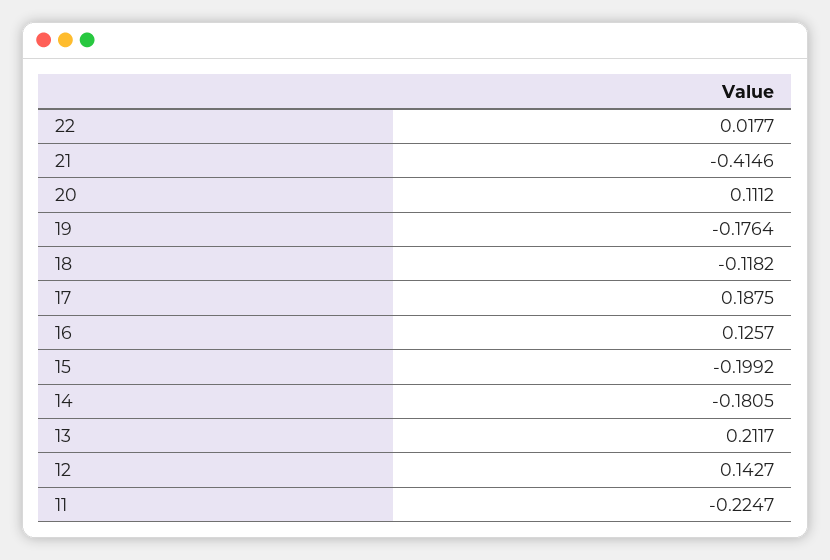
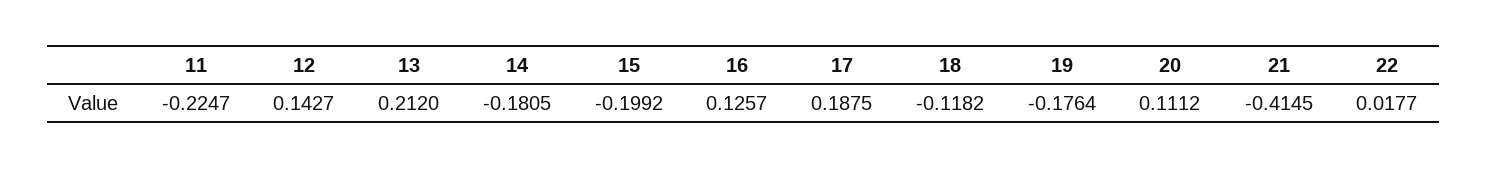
  {
    "22": 0.0177,
-   "21": -0.4146,
+   "21": -0.4145,
    "20": 0.1112,
    "19": -0.1764,
    "18": -0.1182,
    "17": 0.1875,
    "16": 0.1257,
    "15": -0.1992,
    "14": -0.1805,
-   "13": 0.2117,
+   "13": 0.212,
    "12": 0.1427,
    "11": -0.2247
  }

